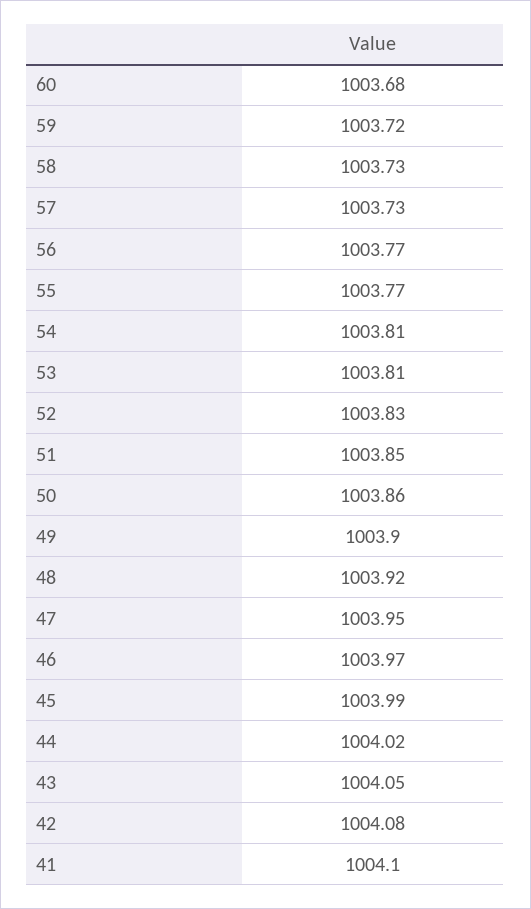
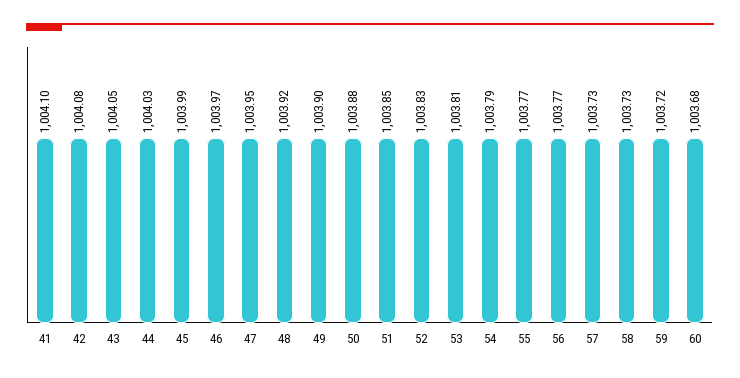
  {
    "60": 1003.68,
    "59": 1003.72,
    "58": 1003.73,
    "57": 1003.73,
    "56": 1003.77,
    "55": 1003.77,
-   "54": 1003.81,
+   "54": 1003.79,
    "53": 1003.81,
    "52": 1003.83,
    "51": 1003.85,
-   "50": 1003.86,
+   "50": 1003.88,
    "49": 1003.9,
    "48": 1003.92,
    "47": 1003.95,
    "46": 1003.97,
    "45": 1003.99,
-   "44": 1004.02,
+   "44": 1004.03,
    "43": 1004.05,
    "42": 1004.08,
    "41": 1004.1
  }

